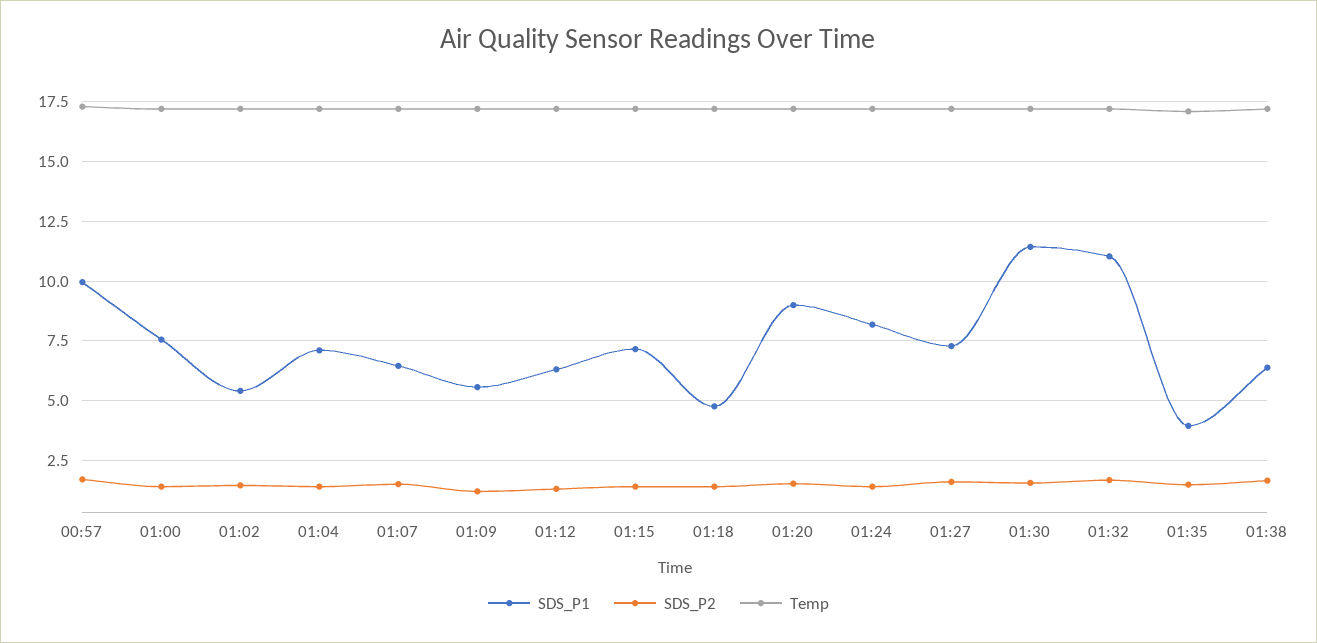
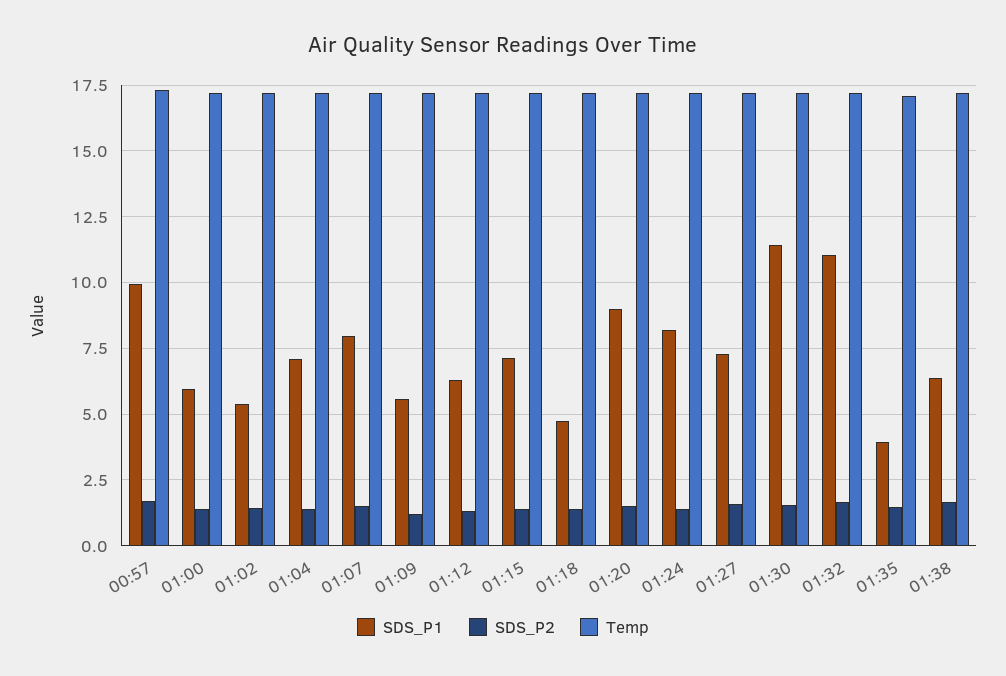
  {
    "SDS_P1": {
      "00:57": 10,
-     "01:00": 7.5,
+     "01:00": 6,
      "01:02": 5.5,
      "01:04": 7,
-     "01:07": 6.5,
+     "01:07": 8,
      "01:09": 5.5,
      "01:12": 6.25,
      "01:15": 7.25,
      "01:18": 4.75,
      "01:20": 9,
      "01:24": 8.25,
      "01:27": 7.25,
      "01:30": 11.5,
      "01:32": 11,
      "01:35": 4,
      "01:38": 6.5
    },
    "SDS_P2": {
      "00:57": 1.75,
      "01:00": 1.5,
      "01:02": 1.5,
      "01:04": 1.5,
      "01:07": 1.5,
      "01:09": 1.25,
      "01:12": 1.25,
      "01:15": 1.5,
      "01:18": 1.5,
      "01:20": 1.5,
      "01:24": 1.5,
      "01:27": 1.5,
      "01:30": 1.5,
      "01:32": 1.75,
      "01:35": 1.5,
      "01:38": 1.75
    },
    "Temp": {
      "00:57": 17.25,
      "01:00": 17.25,
      "01:02": 17.25,
      "01:04": 17.25,
      "01:07": 17.25,
      "01:09": 17.25,
      "01:12": 17.25,
      "01:15": 17.25,
      "01:18": 17.25,
      "01:20": 17.25,
      "01:24": 17.25,
      "01:27": 17.25,
      "01:30": 17.25,
      "01:32": 17.25,
      "01:35": 17,
      "01:38": 17.25
    }
  }

